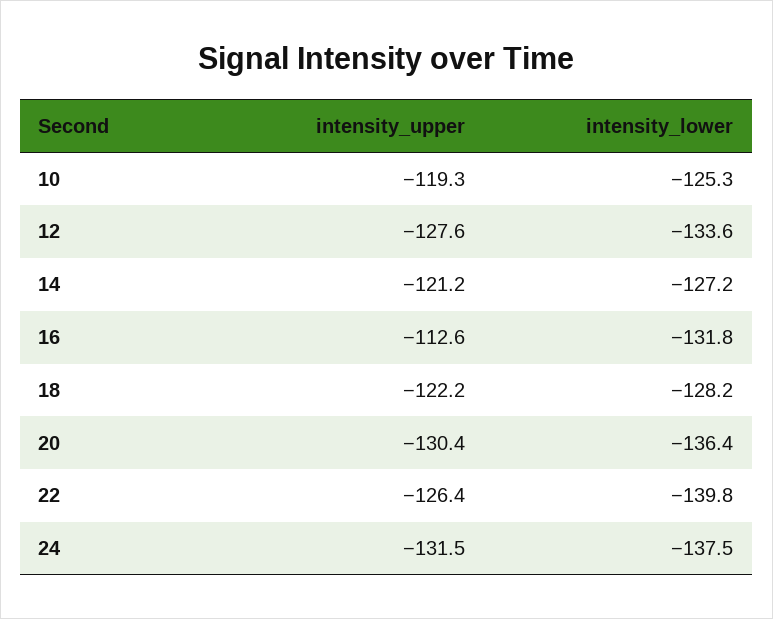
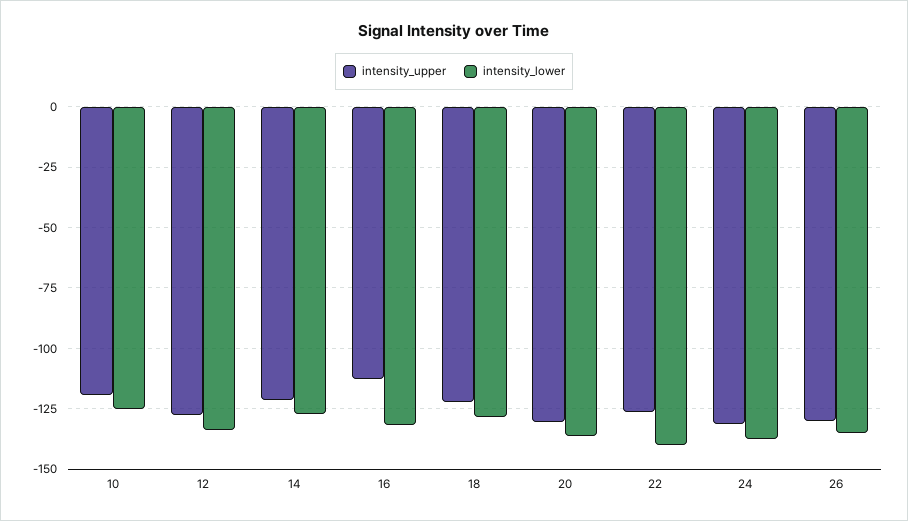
  {
    "intensity_upper": {
      "10": -119.3,
      "12": -127.6,
      "14": -121.2,
      "16": -112.6,
      "18": -122.2,
      "20": -130.4,
      "22": -126.4,
-     "24": -131.5
+     "24": -131.5,
+     "26": -130
    },
    "intensity_lower": {
      "10": -125.3,
      "12": -133.6,
      "14": -127.2,
      "16": -131.8,
      "18": -128.2,
      "20": -136.4,
      "22": -139.8,
-     "24": -137.5
+     "24": -137.5,
+     "26": -135
    }
  }

